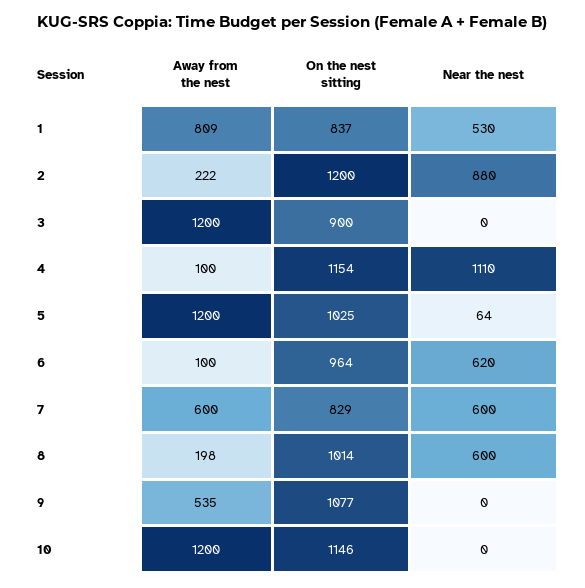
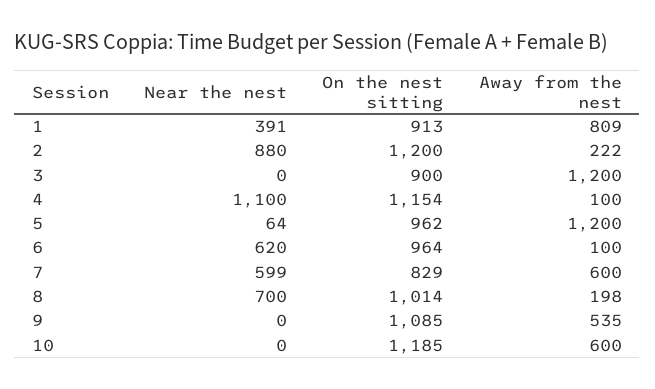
  {
    "Away from the nest": {
      "1": 809,
      "2": 222,
      "3": 1200,
      "4": 100,
      "5": 1200,
      "6": 100,
      "7": 600,
      "8": 198,
      "9": 535,
-     "10": 1200
+     "10": 600
    },
    "On the nest sitting": {
-     "1": 837,
+     "1": 913,
      "2": 1200,
      "3": 900,
      "4": 1154,
-     "5": 1025,
+     "5": 962,
      "6": 964,
      "7": 829,
      "8": 1014,
-     "9": 1077,
+     "9": 1085,
-     "10": 1146
+     "10": 1185
    },
    "Near the nest": {
-     "1": 530,
+     "1": 391,
      "2": 880,
      "3": 0,
-     "4": 1110,
+     "4": 1100,
      "5": 64,
      "6": 620,
-     "7": 600,
+     "7": 599,
-     "8": 600,
+     "8": 700,
      "9": 0,
      "10": 0
    }
  }

